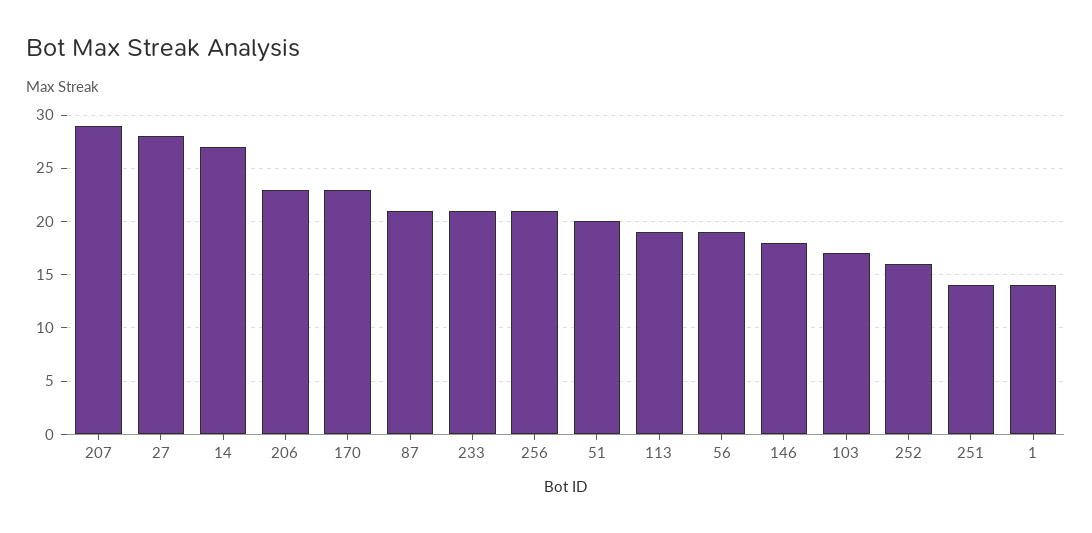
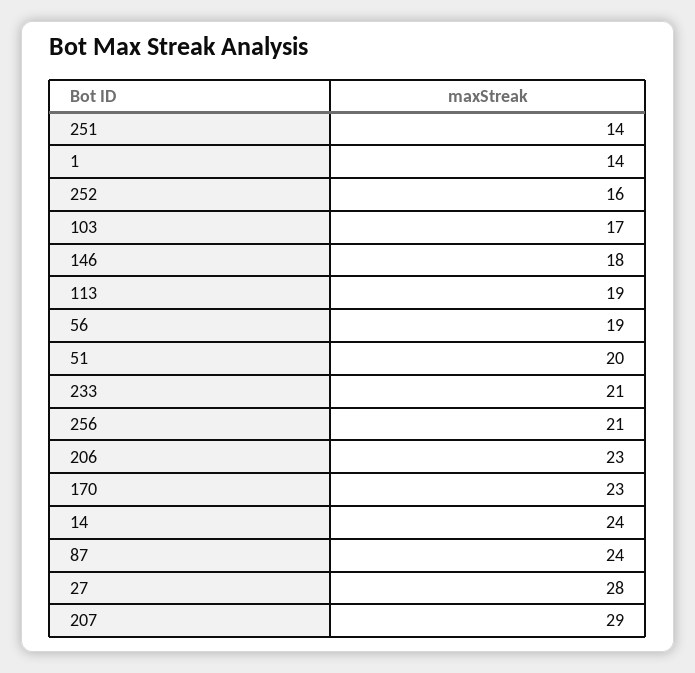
  {
    "207": 29,
    "27": 28,
-   "14": 27,
+   "14": 24,
    "206": 23,
    "170": 23,
-   "87": 21,
+   "87": 24,
    "233": 21,
    "256": 21,
    "51": 20,
    "113": 19,
    "56": 19,
    "146": 18,
    "103": 17,
    "252": 16,
    "251": 14,
    "1": 14
  }

